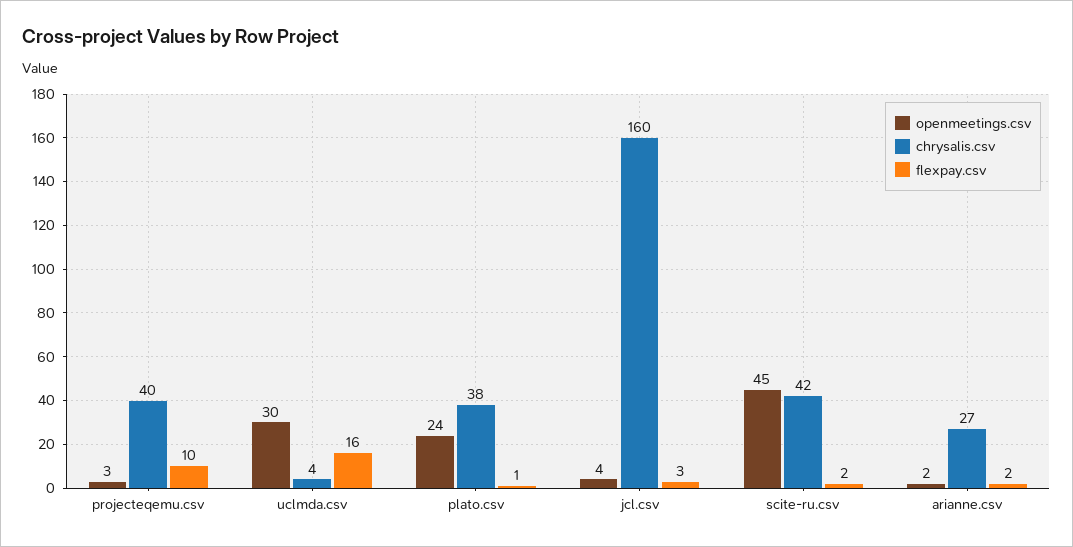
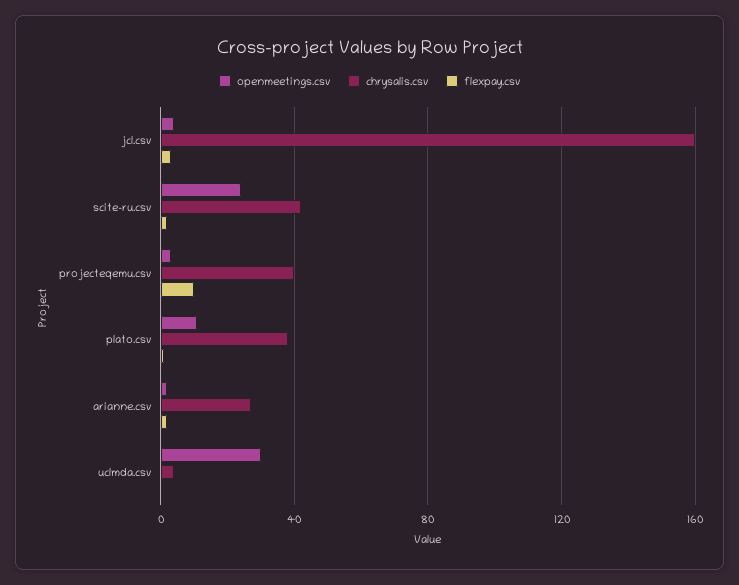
  {
    "openmeetings.csv": {
      "projecteqemu.csv": 3,
      "uclmda.csv": 30,
-     "plato.csv": 24,
+     "plato.csv": 10,
      "jcl.csv": 4,
-     "scite-ru.csv": 45,
+     "scite-ru.csv": 25,
      "arianne.csv": 2
    },
    "chrysalis.csv": {
      "projecteqemu.csv": 40,
      "uclmda.csv": 4,
      "plato.csv": 38,
      "jcl.csv": 160,
      "scite-ru.csv": 42,
      "arianne.csv": 27
    },
    "flexpay.csv": {
      "projecteqemu.csv": 10,
-     "uclmda.csv": 16,
+     "uclmda.csv": 0,
      "plato.csv": 1,
      "jcl.csv": 3,
      "scite-ru.csv": 2,
      "arianne.csv": 2
    }
  }

